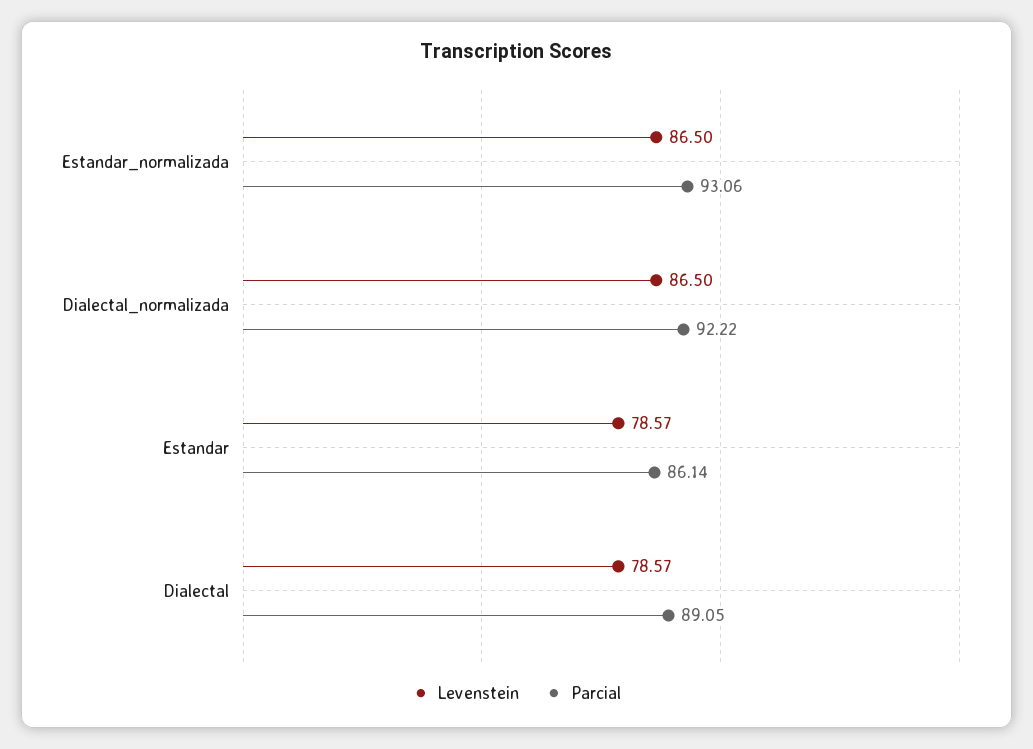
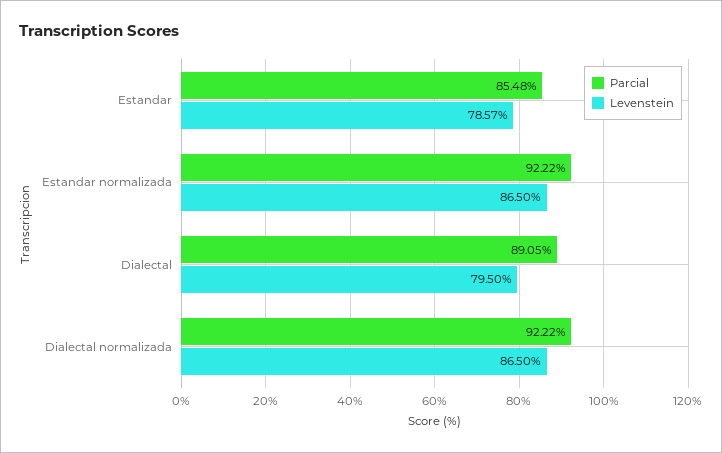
  {
    "Levenstein": {
      "Estandar_normalizada": 86.5,
      "Dialectal_normalizada": 86.5,
      "Estandar": 78.57,
-     "Dialectal": 78.57
+     "Dialectal": 79.5
    },
    "Parcial": {
-     "Estandar_normalizada": 93.06,
+     "Estandar_normalizada": 92.22,
      "Dialectal_normalizada": 92.22,
-     "Estandar": 86.14,
+     "Estandar": 85.48,
      "Dialectal": 89.05
    }
  }

